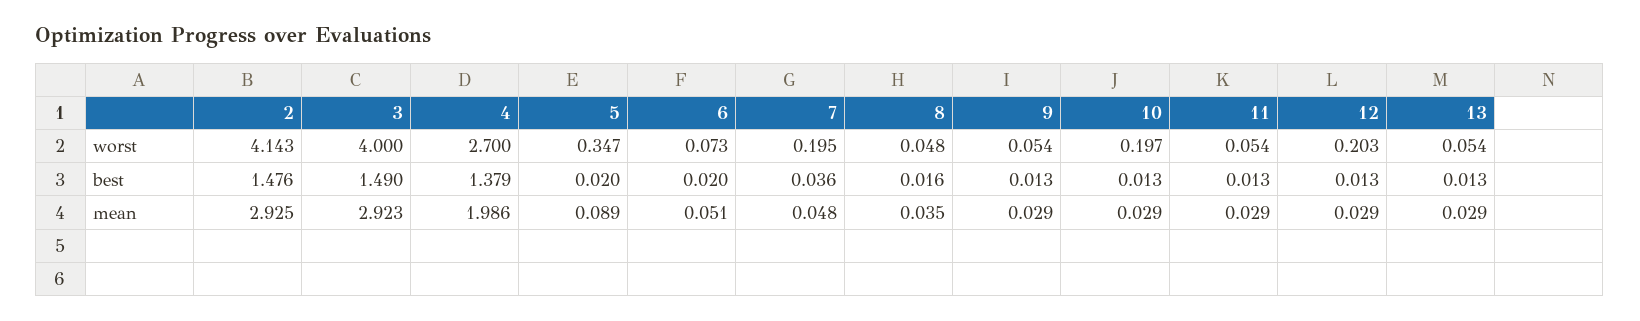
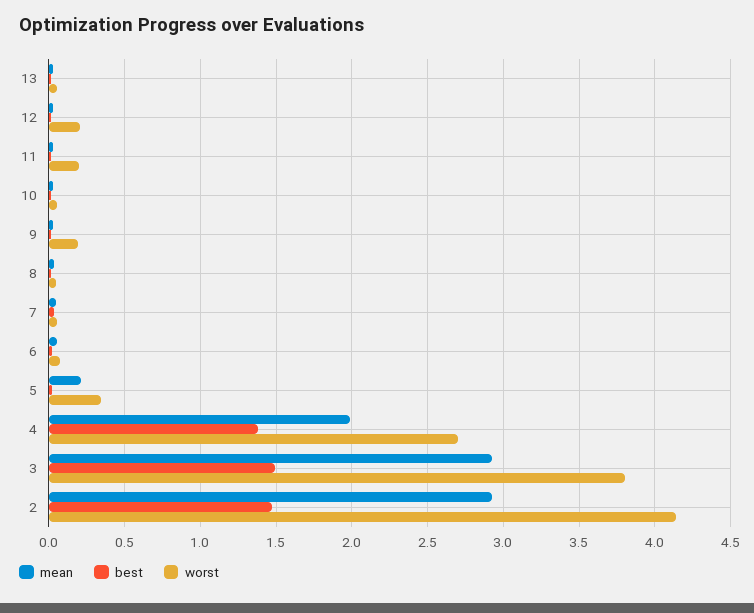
  {
    "worst": {
      "2": 4.143,
-     "3": 4,
+     "3": 3.8,
      "4": 2.7,
      "5": 0.347,
      "6": 0.073,
-     "7": 0.195,
+     "7": 0.05,
      "8": 0.048,
-     "9": 0.054,
+     "9": 0.2,
-     "10": 0.197,
+     "10": 0.05,
-     "11": 0.054,
+     "11": 0.2,
      "12": 0.203,
      "13": 0.054
    },
    "best": {
      "2": 1.476,
      "3": 1.49,
      "4": 1.379,
      "5": 0.02,
      "6": 0.02,
      "7": 0.036,
      "8": 0.016,
      "9": 0.013,
      "10": 0.013,
      "11": 0.013,
      "12": 0.013,
      "13": 0.013
    },
    "mean": {
      "2": 2.925,
      "3": 2.923,
      "4": 1.986,
-     "5": 0.089,
+     "5": 0.2,
      "6": 0.051,
      "7": 0.048,
      "8": 0.035,
      "9": 0.029,
      "10": 0.029,
      "11": 0.029,
      "12": 0.029,
      "13": 0.029
    }
  }

